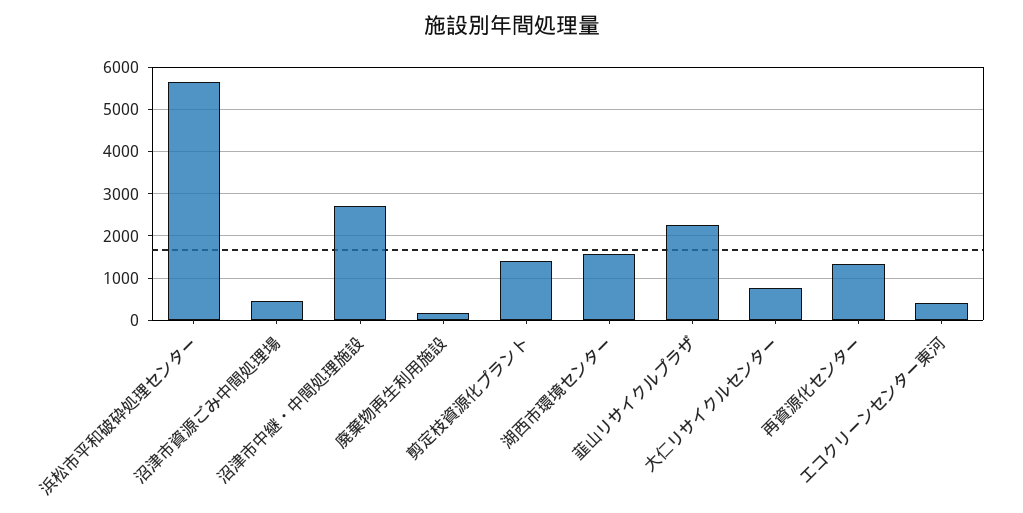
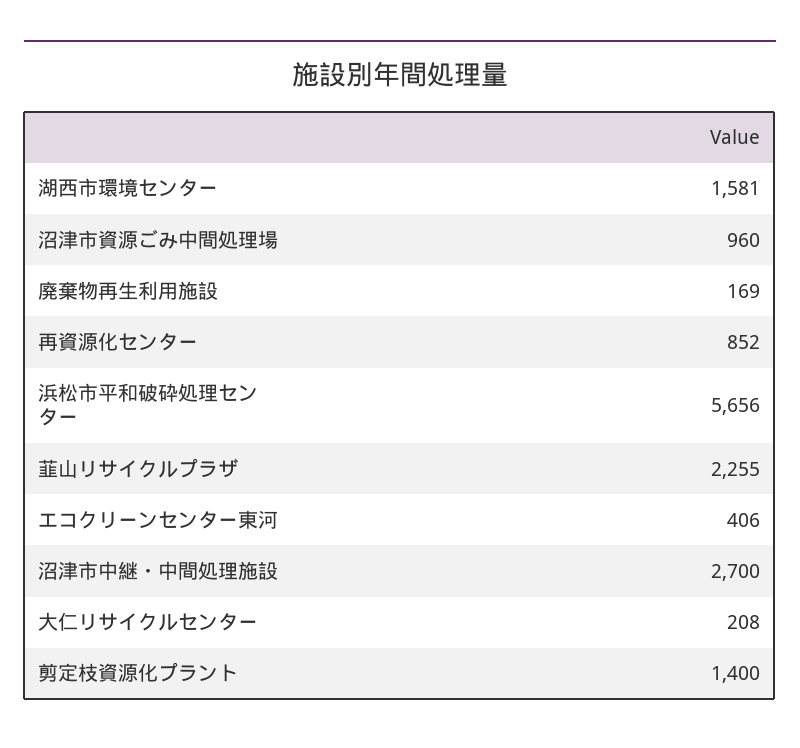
  {
    "浜松市平和破砕処理センター": 5656,
-   "沼津市資源ごみ中間処理場": 400,
+   "沼津市資源ごみ中間処理場": 960,
    "沼津市中継・中間処理施設": 2700,
    "廃棄物再生利用施設": 169,
    "剪定枝資源化プラント": 1400,
    "湖西市環境センター": 1581,
    "韮山リサイクルプラザ": 2255,
-   "大仁リサイクルセンター": 800,
+   "大仁リサイクルセンター": 208,
-   "再資源化センター": 1400,
+   "再資源化センター": 852,
    "エコクリーンセンター東河": 406
  }

